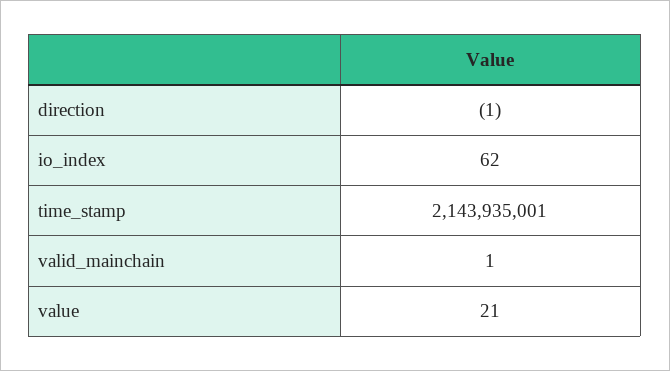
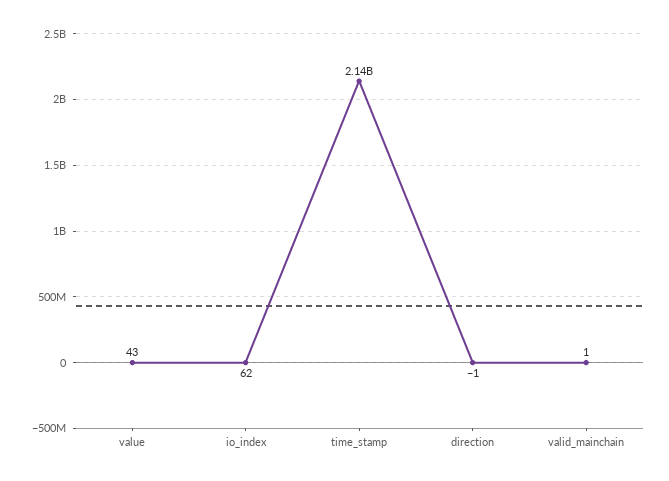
  {
    "direction": -1,
    "io_index": 62,
    "time_stamp": 2143935001,
    "valid_mainchain": 1,
-   "value": 21
+   "value": 43
  }

